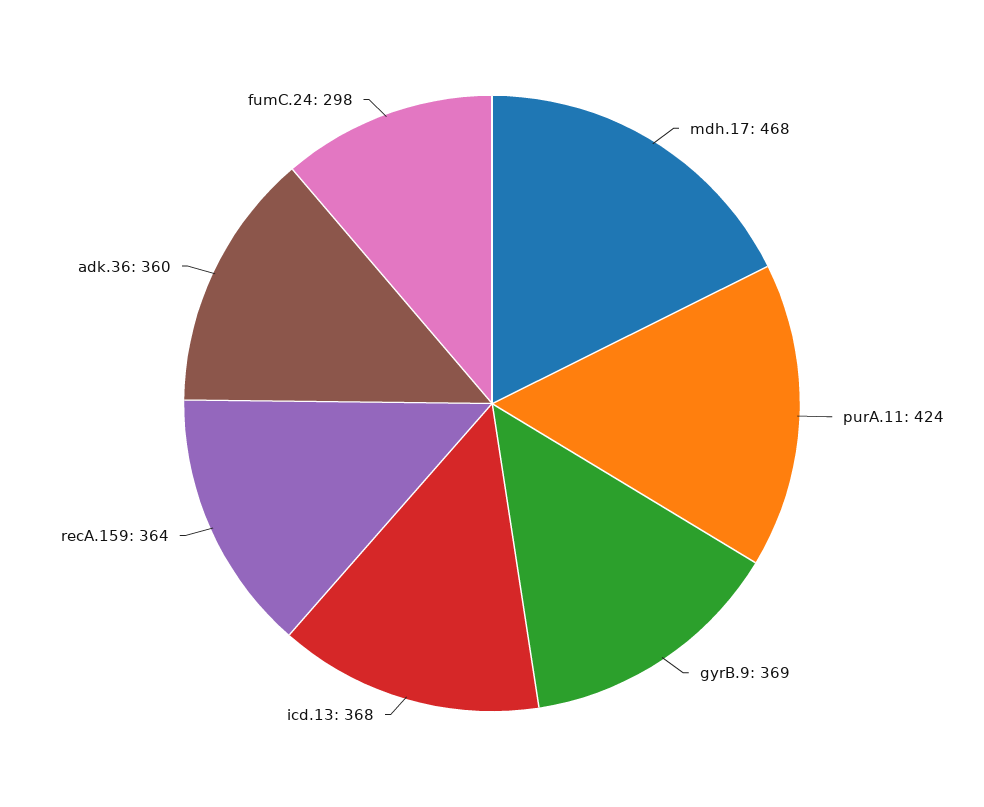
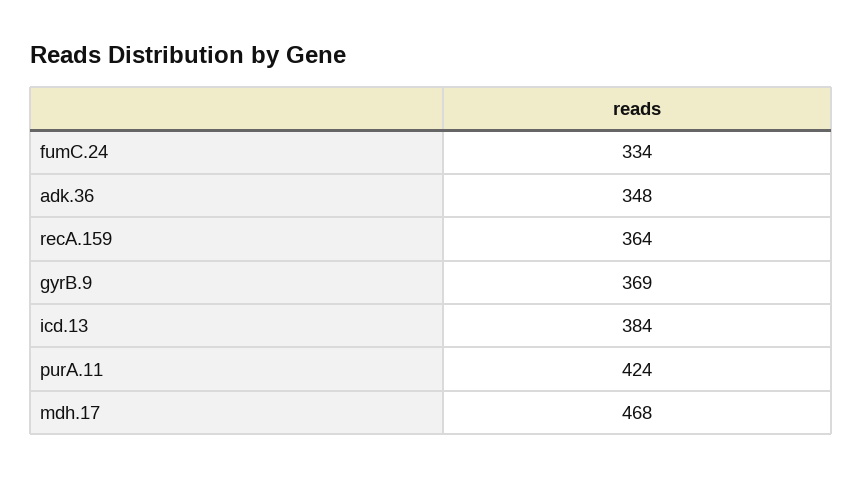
  {
    "mdh.17": 468,
    "purA.11": 424,
    "gyrB.9": 369,
-   "icd.13": 368,
+   "icd.13": 384,
    "recA.159": 364,
-   "adk.36": 360,
+   "adk.36": 348,
-   "fumC.24": 298
+   "fumC.24": 334
  }

